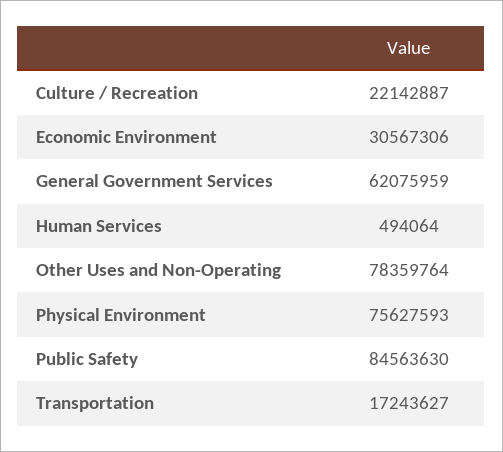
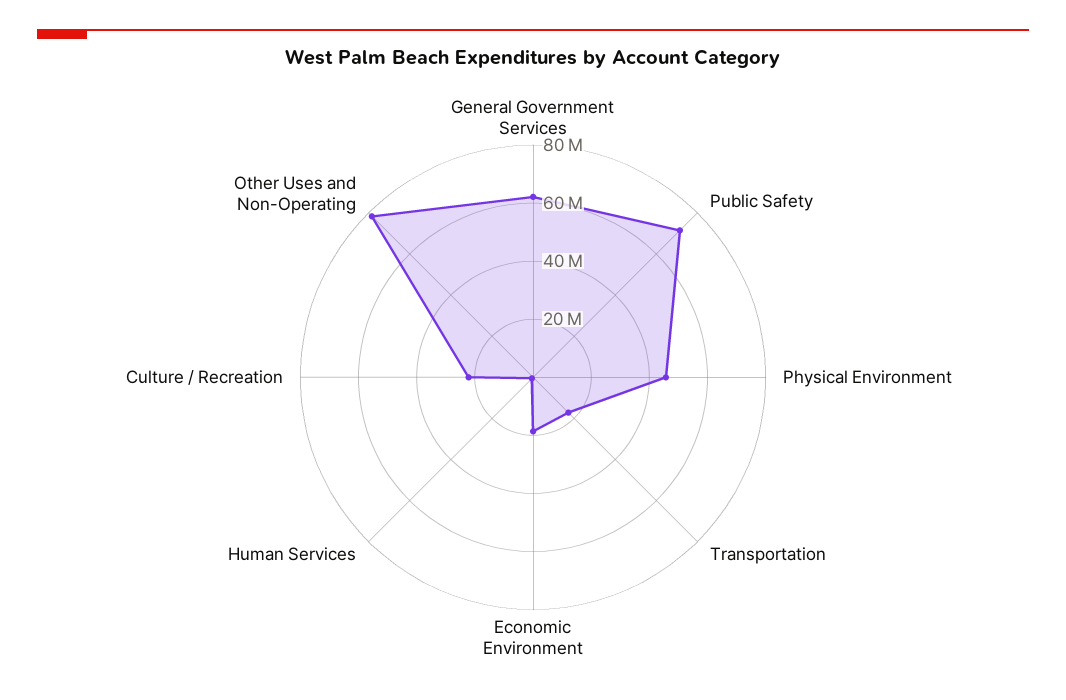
  {
    "Culture / Recreation": 22142887,
-   "Economic Environment": 30567306,
+   "Economic Environment": 20000000,
    "General Government Services": 62075959,
    "Human Services": 494064,
    "Other Uses and Non-Operating": 78359764,
-   "Physical Environment": 75627593,
+   "Physical Environment": 45000000,
-   "Public Safety": 84563630,
+   "Public Safety": 70000000,
    "Transportation": 17243627
  }

